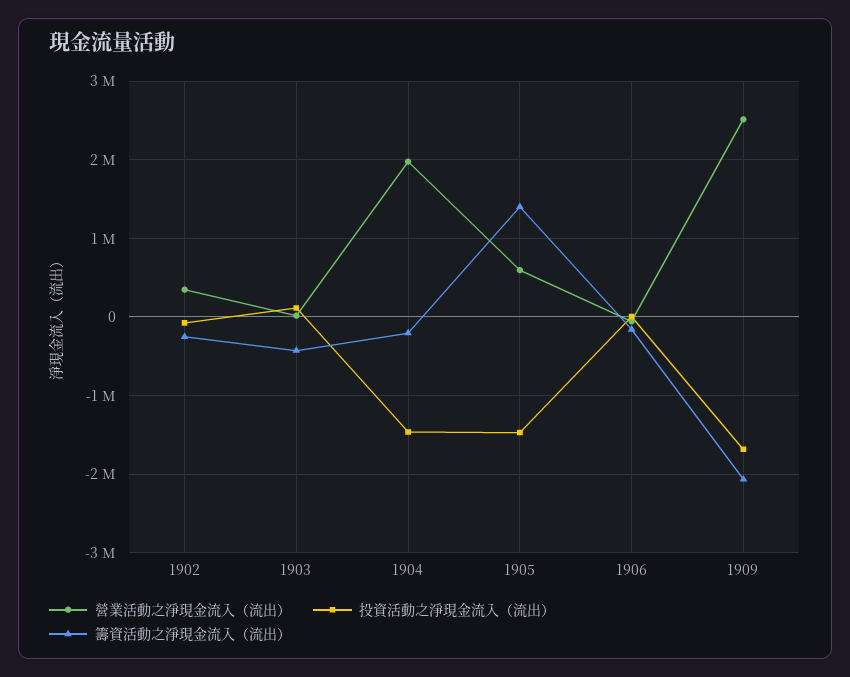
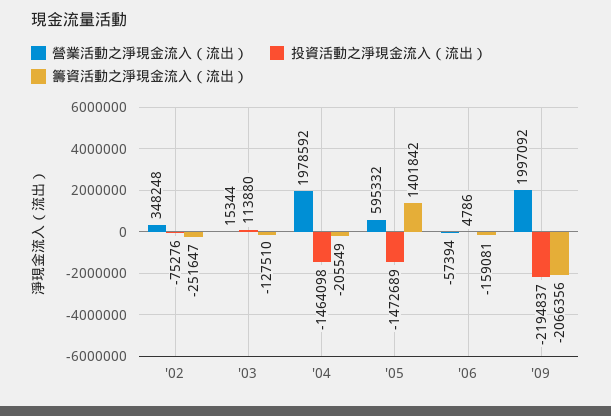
  {
    "營業活動之淨現金流入（流出）": {
      "1902": 348248,
      "1903": 15344,
      "1904": 1978592,
      "1905": 595332,
      "1906": -57394,
-     "1909": 2500000
+     "1909": 1997092
    },
    "投資活動之淨現金流入（流出）": {
      "1902": -75276,
      "1903": 113880,
      "1904": -1464098,
      "1905": -1472689,
      "1906": 4786,
-     "1909": -1700000
+     "1909": -2194837
    },
    "籌資活動之淨現金流入（流出）": {
      "1902": -251647,
-     "1903": -400000,
+     "1903": -127510,
      "1904": -205549,
      "1905": 1401842,
      "1906": -159081,
      "1909": -2066356
    }
  }

